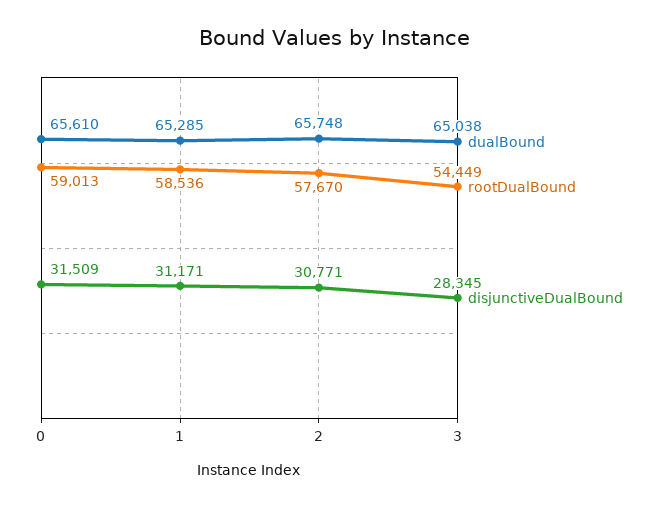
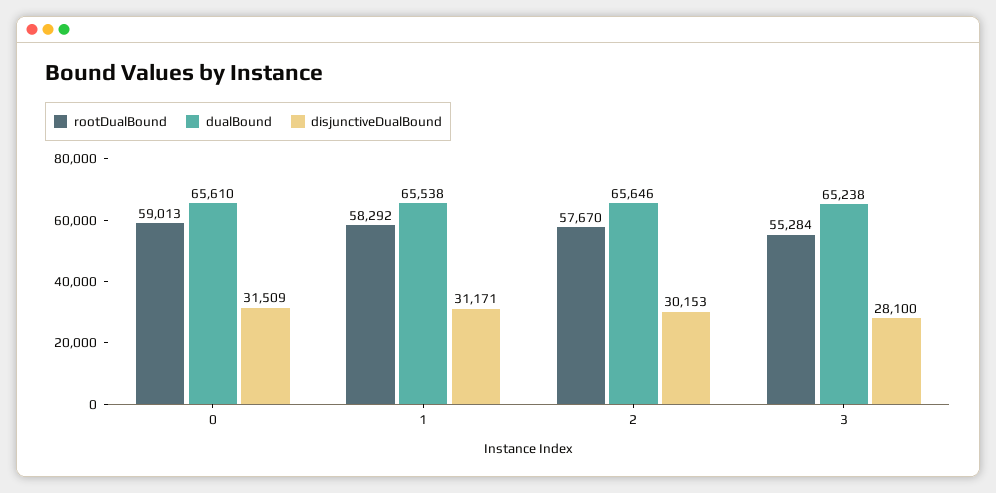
  {
    "dualBound": {
      "0": 65610,
-     "1": 65285,
+     "1": 65538,
-     "2": 65748,
+     "2": 65646,
-     "3": 65038
+     "3": 65238
    },
    "rootDualBound": {
      "0": 59013,
-     "1": 58536,
+     "1": 58292,
      "2": 57670,
-     "3": 54449
+     "3": 55284
    },
    "disjunctiveDualBound": {
      "0": 31509,
      "1": 31171,
-     "2": 30771,
+     "2": 30153,
-     "3": 28345
+     "3": 28100
    }
  }

